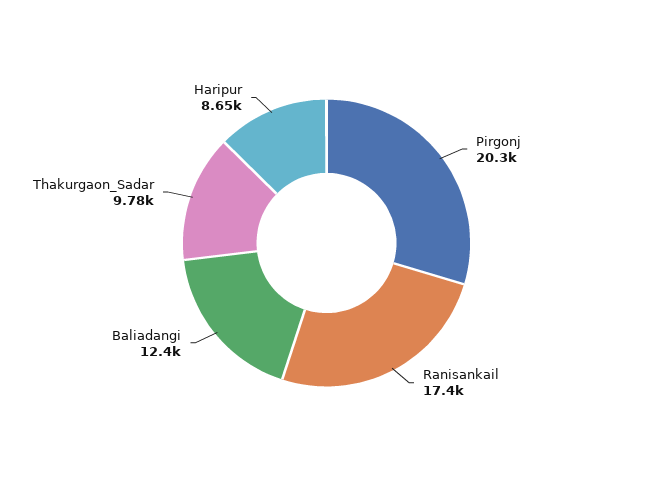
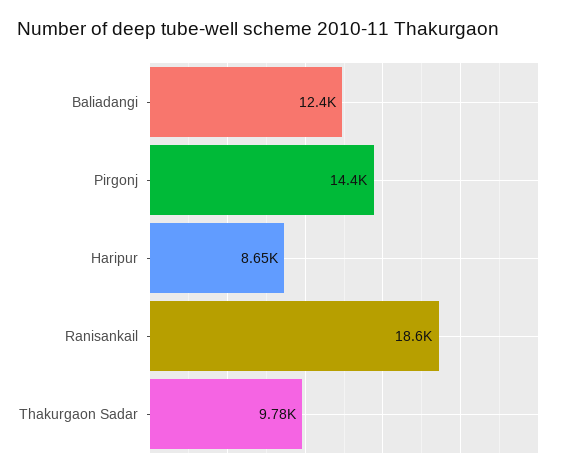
  {
-   "Pirgonj": 20300,
+   "Pirgonj": 14400,
-   "Ranisankail": 17400,
+   "Ranisankail": 18600,
    "Baliadangi": 12400,
    "Thakurgaon_Sadar": 9780,
    "Haripur": 8650
  }

